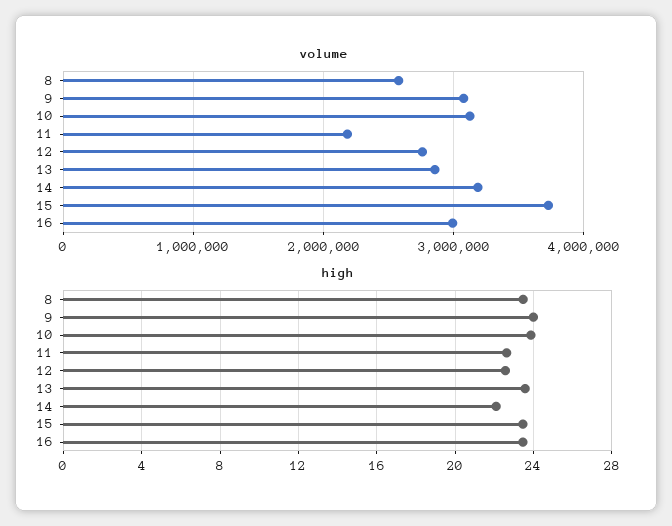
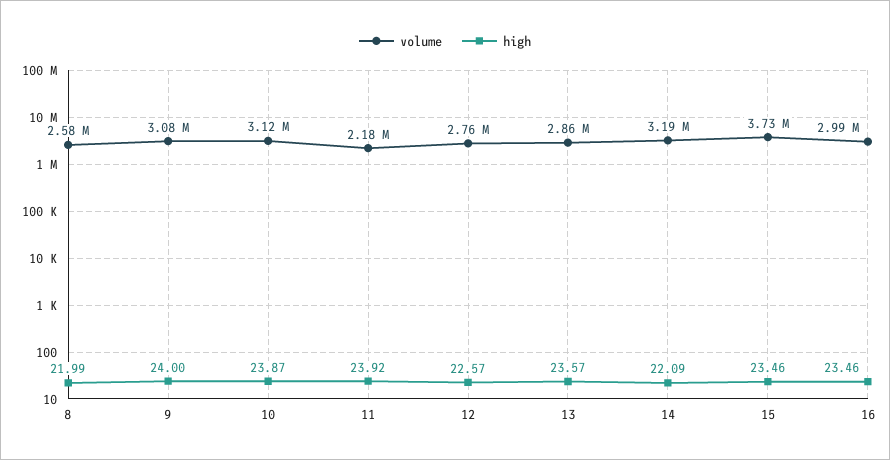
  {
    "volume": {
      "8": 2580000,
      "9": 3080000,
      "10": 3120000,
      "11": 2180000,
      "12": 2760000,
      "13": 2860000,
      "14": 3190000,
      "15": 3730000,
      "16": 2990000
    },
    "high": {
-     "8": 23.5,
+     "8": 21.99,
      "9": 24,
      "10": 23.87,
-     "11": 22.5,
+     "11": 23.92,
      "12": 22.57,
      "13": 23.57,
      "14": 22.09,
      "15": 23.46,
      "16": 23.46
    }
  }

